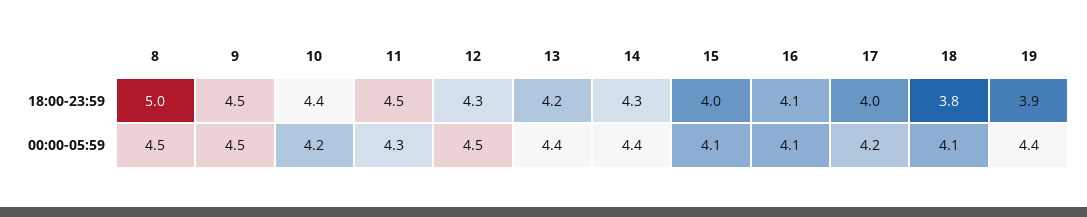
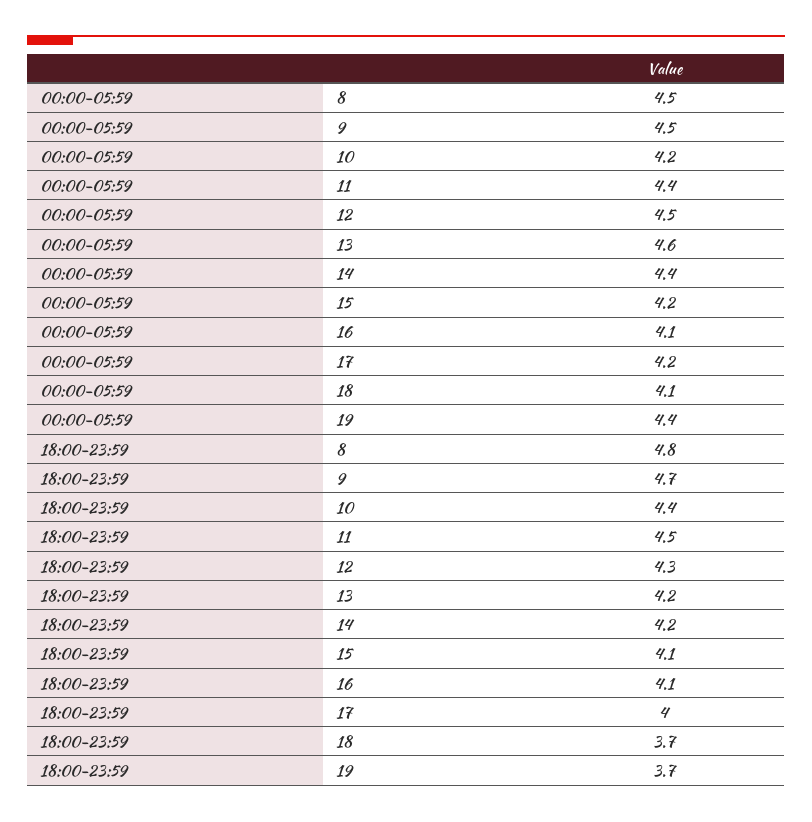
  {
    "8": {
-     "18:00-23:59": 5,
+     "18:00-23:59": 4.8,
      "00:00-05:59": 4.5
    },
    "9": {
-     "18:00-23:59": 4.5,
+     "18:00-23:59": 4.7,
      "00:00-05:59": 4.5
    },
    "10": {
      "18:00-23:59": 4.4,
      "00:00-05:59": 4.2
    },
    "11": {
      "18:00-23:59": 4.5,
-     "00:00-05:59": 4.3
+     "00:00-05:59": 4.4
    },
    "12": {
      "18:00-23:59": 4.3,
      "00:00-05:59": 4.5
    },
    "13": {
      "18:00-23:59": 4.2,
-     "00:00-05:59": 4.4
+     "00:00-05:59": 4.6
    },
    "14": {
-     "18:00-23:59": 4.3,
+     "18:00-23:59": 4.2,
      "00:00-05:59": 4.4
    },
    "15": {
-     "18:00-23:59": 4,
+     "18:00-23:59": 4.1,
-     "00:00-05:59": 4.1
+     "00:00-05:59": 4.2
    },
    "16": {
      "18:00-23:59": 4.1,
      "00:00-05:59": 4.1
    },
    "17": {
      "18:00-23:59": 4,
      "00:00-05:59": 4.2
    },
    "18": {
-     "18:00-23:59": 3.8,
+     "18:00-23:59": 3.7,
      "00:00-05:59": 4.1
    },
    "19": {
-     "18:00-23:59": 3.9,
+     "18:00-23:59": 3.7,
      "00:00-05:59": 4.4
    }
  }

